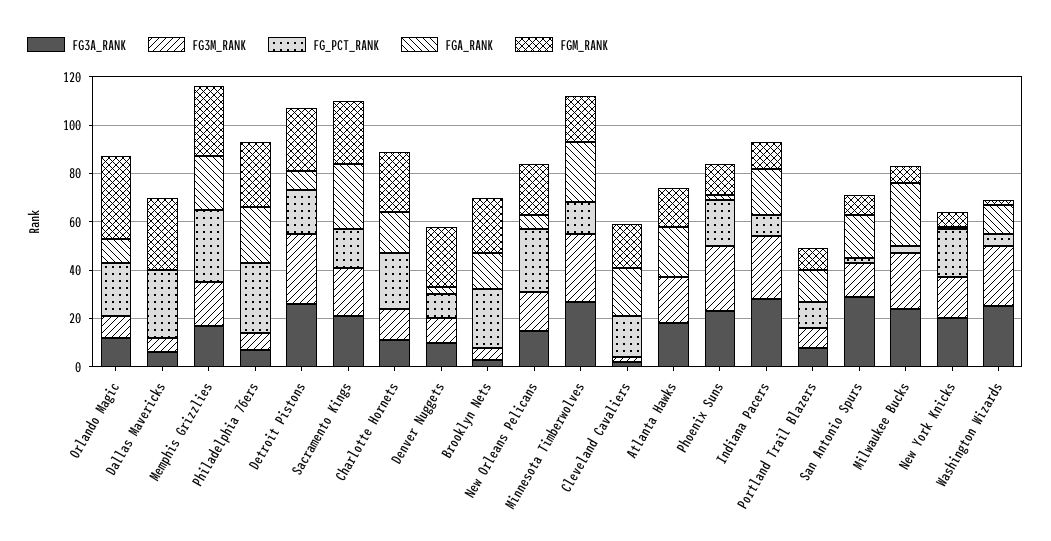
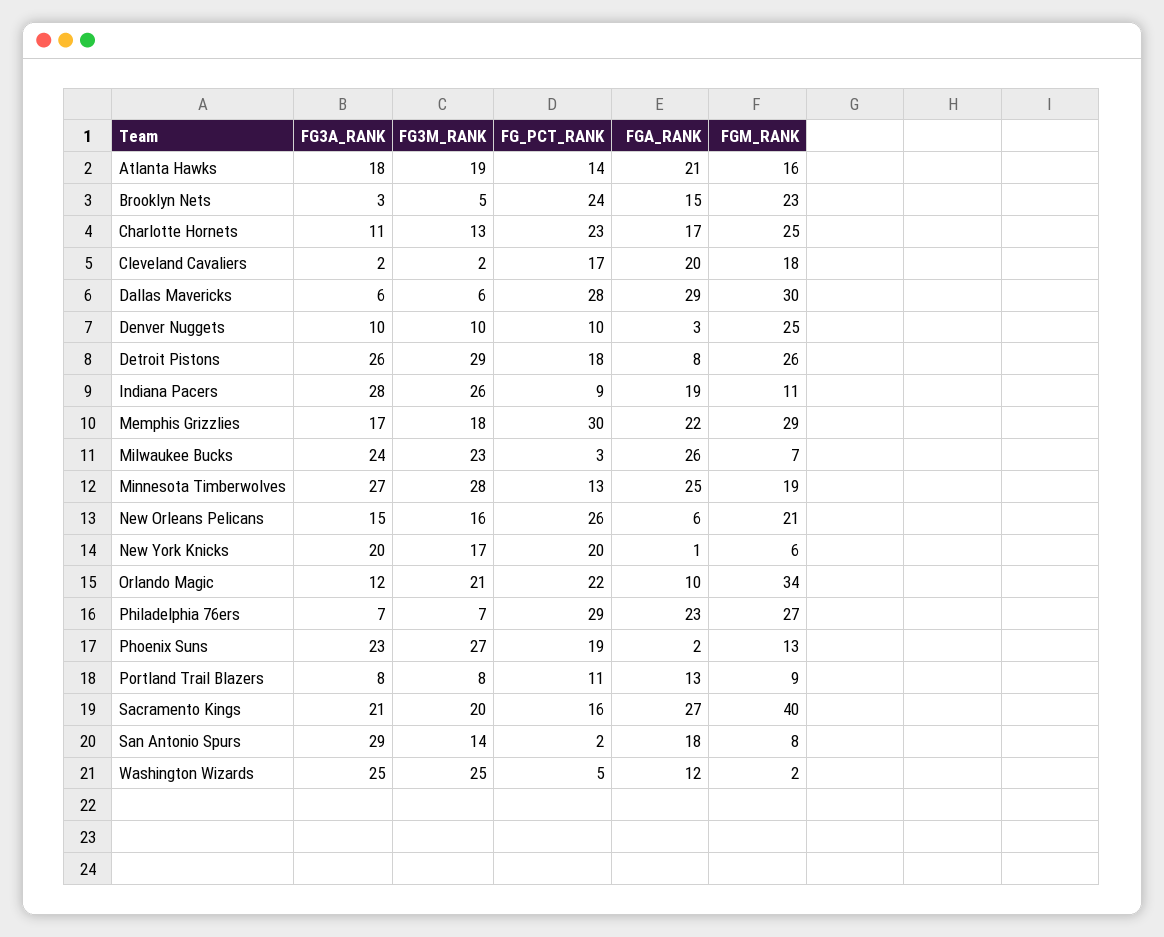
  {
    "FG3A_RANK": {
      "Orlando Magic": 12,
      "Dallas Mavericks": 6,
      "Memphis Grizzlies": 17,
      "Philadelphia 76ers": 7,
      "Detroit Pistons": 26,
      "Sacramento Kings": 21,
      "Charlotte Hornets": 11,
      "Denver Nuggets": 10,
      "Brooklyn Nets": 3,
      "New Orleans Pelicans": 15,
      "Minnesota Timberwolves": 27,
      "Cleveland Cavaliers": 2,
      "Atlanta Hawks": 18,
      "Phoenix Suns": 23,
      "Indiana Pacers": 28,
      "Portland Trail Blazers": 8,
      "San Antonio Spurs": 29,
      "Milwaukee Bucks": 24,
      "New York Knicks": 20,
      "Washington Wizards": 25
    },
    "FG3M_RANK": {
-     "Orlando Magic": 10,
+     "Orlando Magic": 21,
      "Dallas Mavericks": 6,
      "Memphis Grizzlies": 18,
      "Philadelphia 76ers": 7,
      "Detroit Pistons": 29,
      "Sacramento Kings": 20,
      "Charlotte Hornets": 13,
      "Denver Nuggets": 10,
      "Brooklyn Nets": 5,
      "New Orleans Pelicans": 16,
      "Minnesota Timberwolves": 28,
      "Cleveland Cavaliers": 2,
      "Atlanta Hawks": 19,
      "Phoenix Suns": 27,
      "Indiana Pacers": 26,
      "Portland Trail Blazers": 8,
      "San Antonio Spurs": 14,
      "Milwaukee Bucks": 23,
      "New York Knicks": 17,
      "Washington Wizards": 25
    },
    "FG_PCT_RANK": {
      "Orlando Magic": 22,
      "Dallas Mavericks": 28,
      "Memphis Grizzlies": 30,
      "Philadelphia 76ers": 29,
      "Detroit Pistons": 18,
      "Sacramento Kings": 16,
      "Charlotte Hornets": 23,
      "Denver Nuggets": 10,
      "Brooklyn Nets": 24,
      "New Orleans Pelicans": 26,
      "Minnesota Timberwolves": 13,
      "Cleveland Cavaliers": 17,
-     "Atlanta Hawks": 0,
+     "Atlanta Hawks": 14,
      "Phoenix Suns": 19,
      "Indiana Pacers": 9,
      "Portland Trail Blazers": 11,
      "San Antonio Spurs": 2,
      "Milwaukee Bucks": 3,
      "New York Knicks": 20,
      "Washington Wizards": 5
    },
    "FGA_RANK": {
      "Orlando Magic": 10,
-     "Dallas Mavericks": 0,
+     "Dallas Mavericks": 29,
      "Memphis Grizzlies": 22,
      "Philadelphia 76ers": 23,
      "Detroit Pistons": 8,
      "Sacramento Kings": 27,
      "Charlotte Hornets": 17,
      "Denver Nuggets": 3,
      "Brooklyn Nets": 15,
      "New Orleans Pelicans": 6,
      "Minnesota Timberwolves": 25,
      "Cleveland Cavaliers": 20,
      "Atlanta Hawks": 21,
      "Phoenix Suns": 2,
      "Indiana Pacers": 19,
      "Portland Trail Blazers": 13,
      "San Antonio Spurs": 18,
      "Milwaukee Bucks": 26,
      "New York Knicks": 1,
      "Washington Wizards": 12
    },
    "FGM_RANK": {
      "Orlando Magic": 34,
      "Dallas Mavericks": 30,
      "Memphis Grizzlies": 29,
      "Philadelphia 76ers": 27,
      "Detroit Pistons": 26,
-     "Sacramento Kings": 25,
+     "Sacramento Kings": 40,
      "Charlotte Hornets": 25,
      "Denver Nuggets": 25,
      "Brooklyn Nets": 23,
      "New Orleans Pelicans": 21,
      "Minnesota Timberwolves": 19,
      "Cleveland Cavaliers": 18,
      "Atlanta Hawks": 16,
      "Phoenix Suns": 13,
      "Indiana Pacers": 11,
      "Portland Trail Blazers": 9,
      "San Antonio Spurs": 8,
      "Milwaukee Bucks": 7,
      "New York Knicks": 6,
      "Washington Wizards": 2
    }
  }

